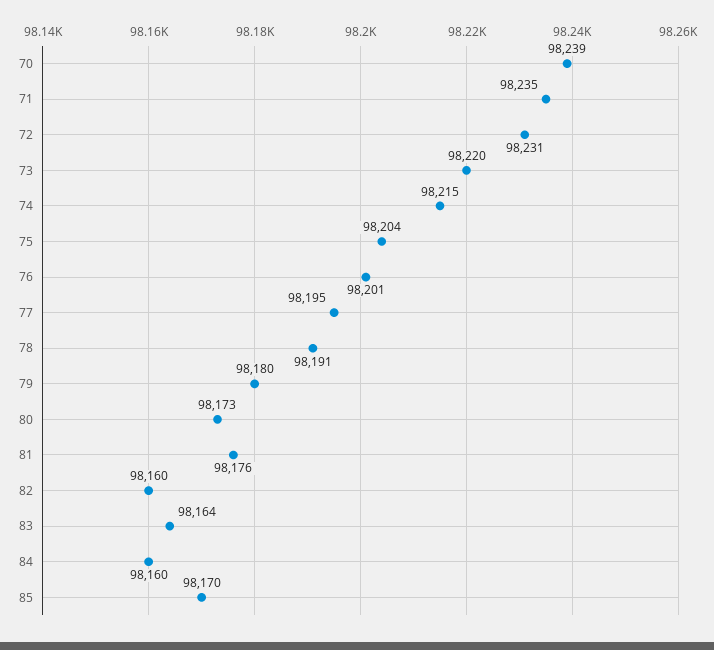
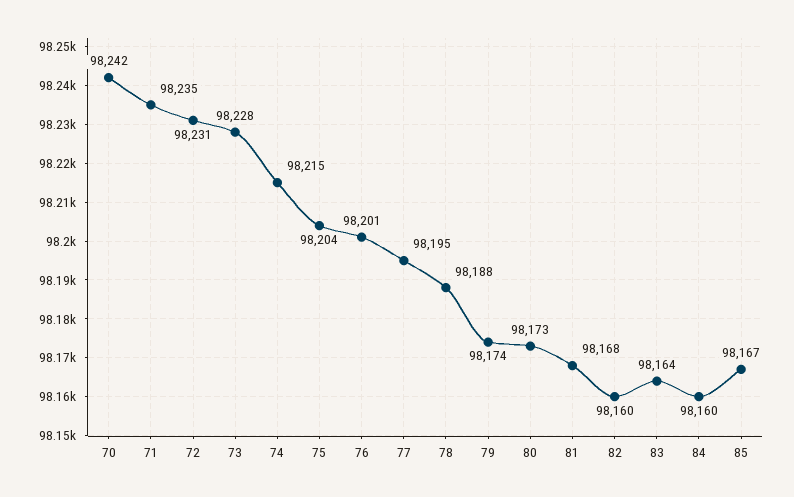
  {
-   "70": 98239,
+   "70": 98242,
    "71": 98235,
    "72": 98231,
-   "73": 98220,
+   "73": 98228,
    "74": 98215,
    "75": 98204,
    "76": 98201,
    "77": 98195,
-   "78": 98191,
+   "78": 98188,
-   "79": 98180,
+   "79": 98174,
    "80": 98173,
-   "81": 98176,
+   "81": 98168,
    "82": 98160,
    "83": 98164,
    "84": 98160,
-   "85": 98170
+   "85": 98167
  }

